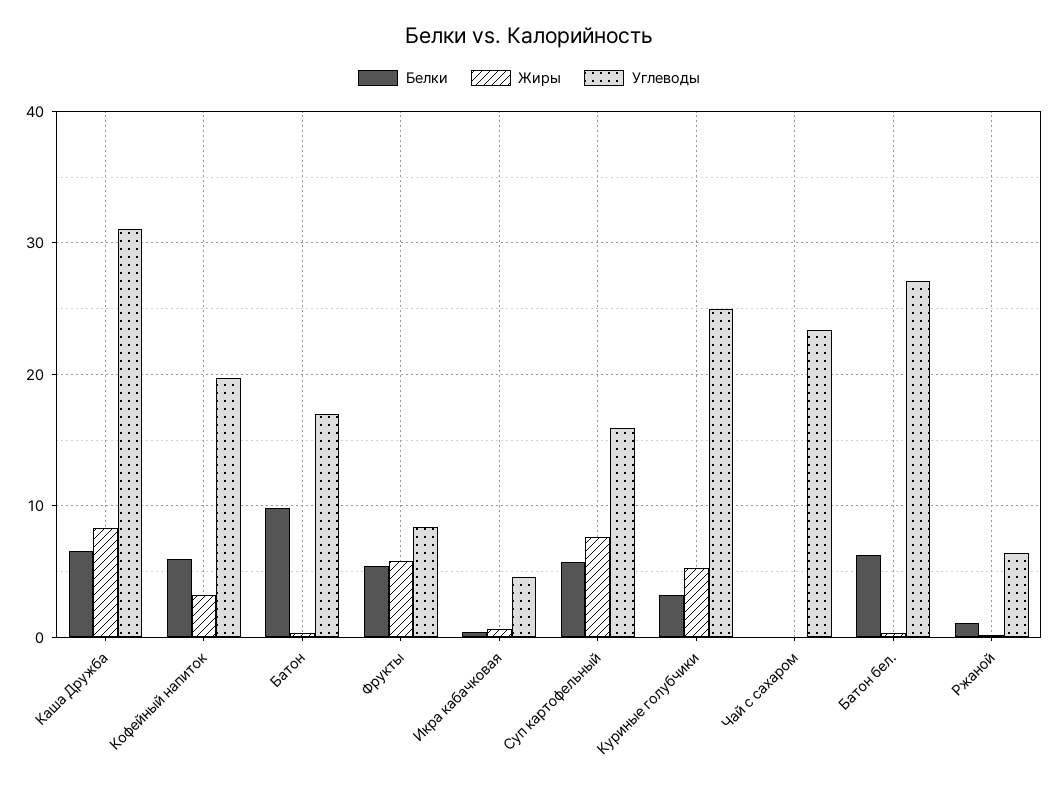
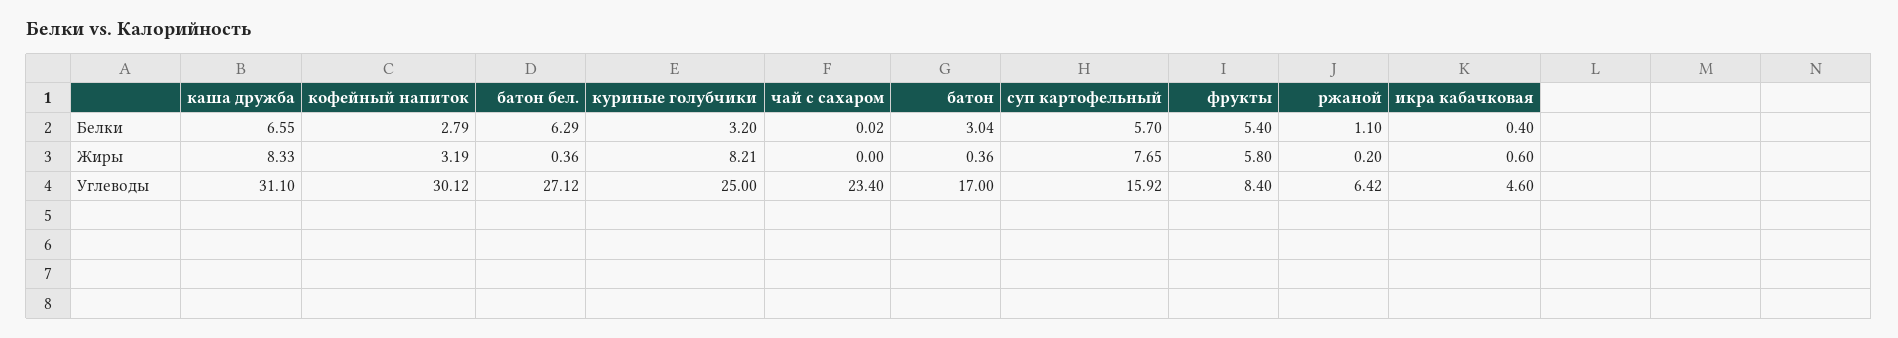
  {
    "Белки": {
      "Каша Дружба": 6.55,
-     "Кофейный напиток": 6,
+     "Кофейный напиток": 2.79,
-     "Батон": 10,
+     "Батон": 3.04,
      "Фрукты": 5.4,
      "Икра кабачковая": 0.4,
      "Суп картофельный": 5.7,
      "Куриные голубчики": 3.2,
      "Чай с сахаром": 0.02,
      "Батон бел.": 6.29,
      "Ржаной": 1.1
    },
    "Жиры": {
      "Каша Дружба": 8.33,
      "Кофейный напиток": 3.19,
      "Батон": 0.36,
      "Фрукты": 5.8,
      "Икра кабачковая": 0.6,
      "Суп картофельный": 7.65,
-     "Куриные голубчики": 5,
+     "Куриные голубчики": 8.21,
      "Чай с сахаром": 0,
      "Батон бел.": 0.36,
      "Ржаной": 0.2
    },
    "Углеводы": {
      "Каша Дружба": 31.1,
-     "Кофейный напиток": 20,
+     "Кофейный напиток": 30.12,
      "Батон": 17,
      "Фрукты": 8.4,
      "Икра кабачковая": 4.6,
      "Суп картофельный": 15.92,
      "Куриные голубчики": 25,
      "Чай с сахаром": 23.4,
      "Батон бел.": 27.12,
      "Ржаной": 6.42
    }
  }

